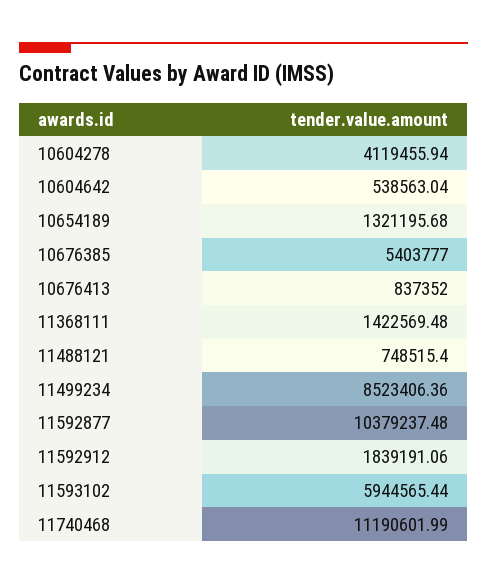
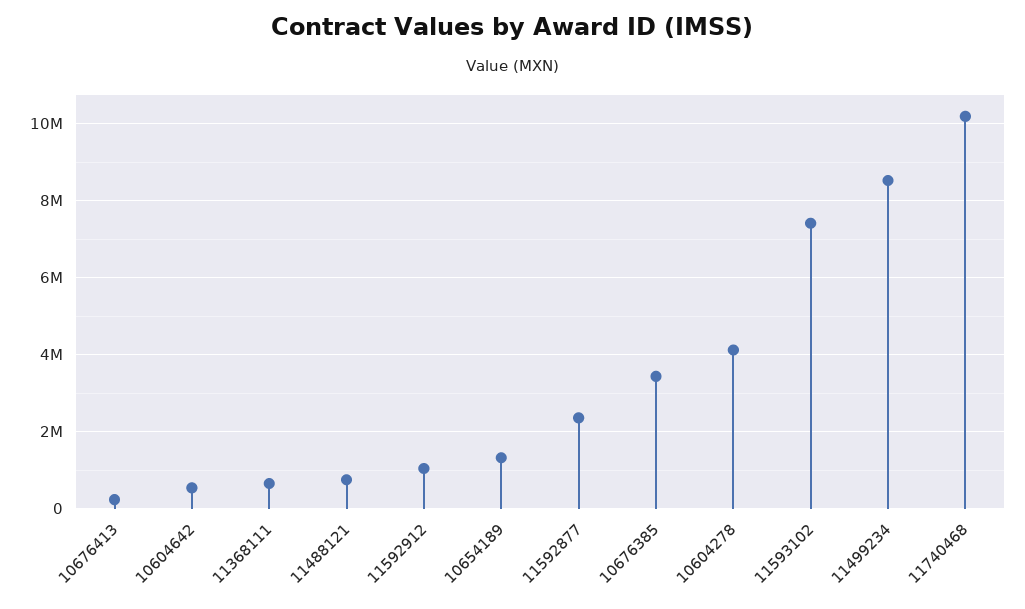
  {
    "10604278": 4119455.94,
    "10604642": 538563.04,
    "10654189": 1321195.68,
-   "10676385": 5403777,
+   "10676385": 3400000,
-   "10676413": 837352,
+   "10676413": 200000,
-   "11368111": 1422569.48,
+   "11368111": 600000,
    "11488121": 748515.4,
    "11499234": 8523406.36,
-   "11592877": 10379237.48,
+   "11592877": 2400000,
-   "11592912": 1839191.06,
+   "11592912": 1000000,
-   "11593102": 5944565.44,
+   "11593102": 7400000,
-   "11740468": 11190601.99
+   "11740468": 10200000
  }

